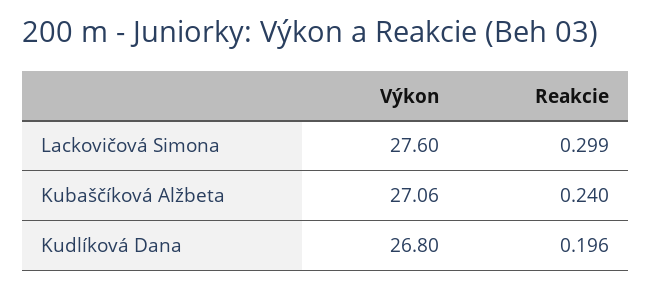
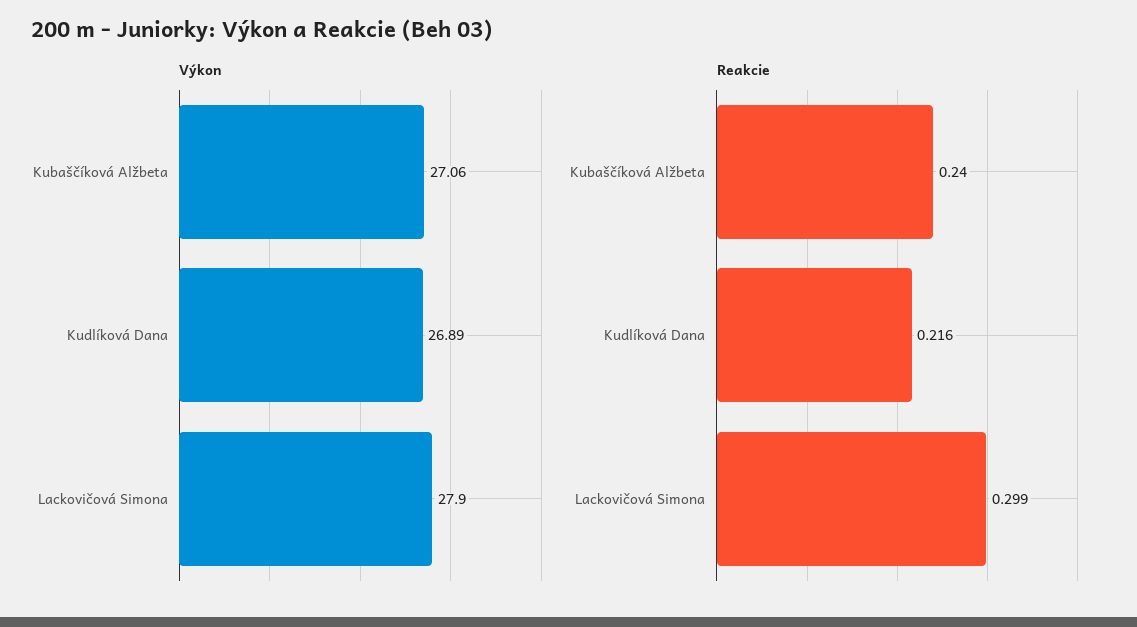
  {
    "Výkon": {
-     "Lackovičová Simona": 27.6,
+     "Lackovičová Simona": 27.9,
      "Kubaščíková Alžbeta": 27.06,
-     "Kudlíková Dana": 26.8
+     "Kudlíková Dana": 26.89
    },
    "Reakcie": {
      "Lackovičová Simona": 0.299,
      "Kubaščíková Alžbeta": 0.24,
-     "Kudlíková Dana": 0.196
+     "Kudlíková Dana": 0.216
    }
  }

